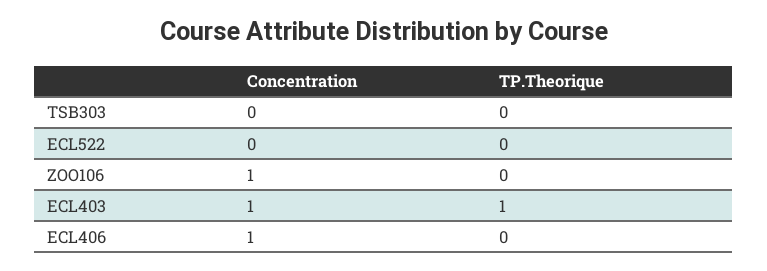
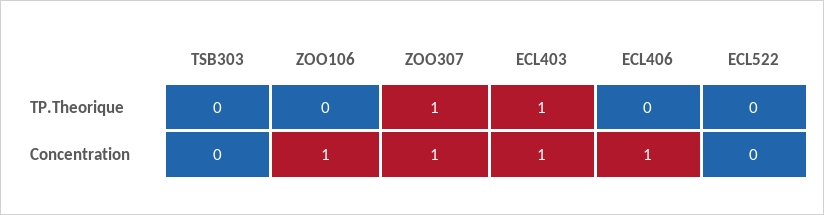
  {
    "Concentration": {
      "TSB303": 0,
      "ECL522": 0,
      "ZOO106": 1,
      "ECL403": 1,
-     "ECL406": 1
+     "ECL406": 1,
+     "ZOO307": 1
    },
    "TP.Theorique": {
      "TSB303": 0,
      "ECL522": 0,
      "ZOO106": 0,
      "ECL403": 1,
-     "ECL406": 0
+     "ECL406": 0,
+     "ZOO307": 1
    }
  }

